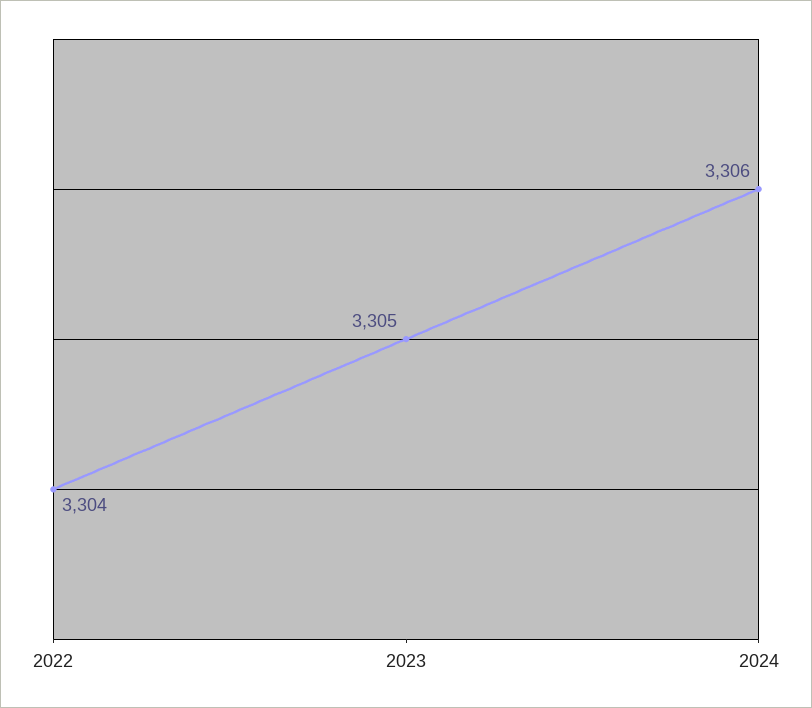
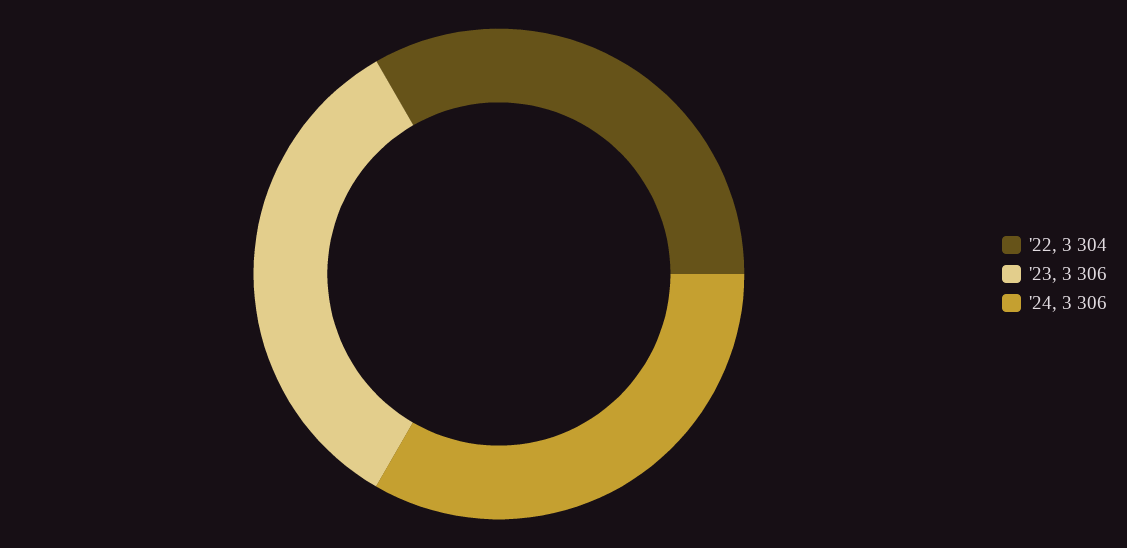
  {
    "2022": 3304,
-   "2023": 3305,
+   "2023": 3306,
    "2024": 3306
  }

